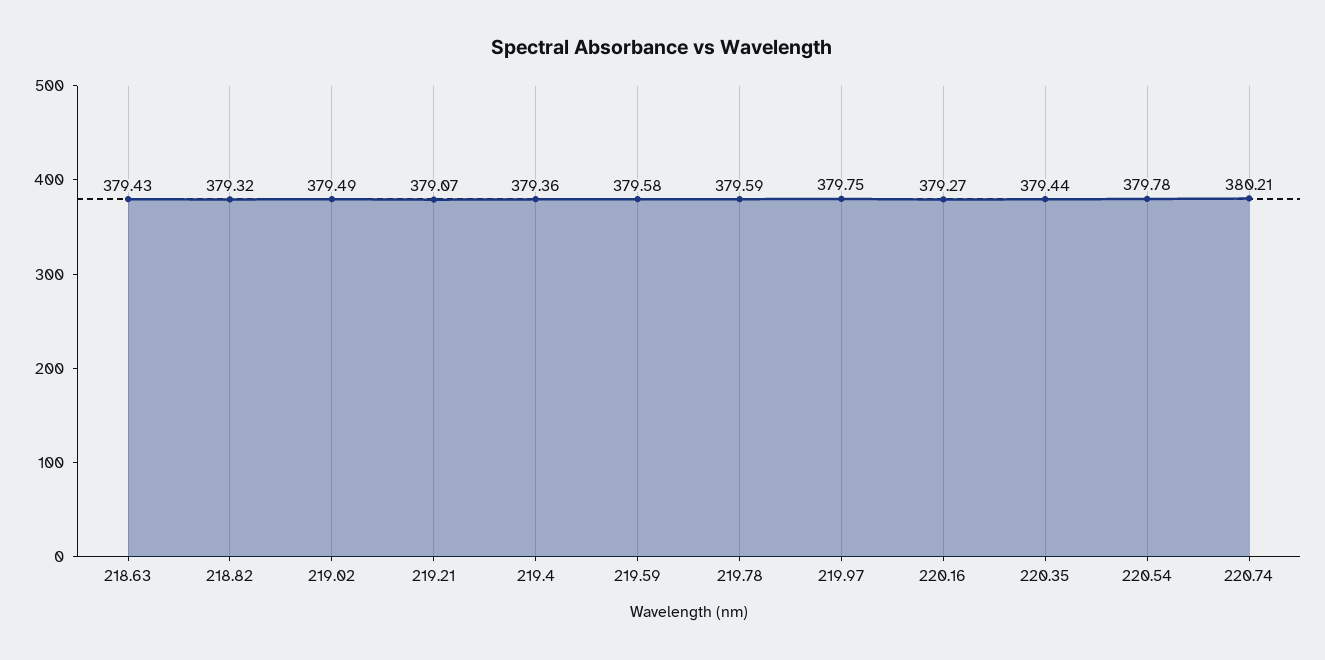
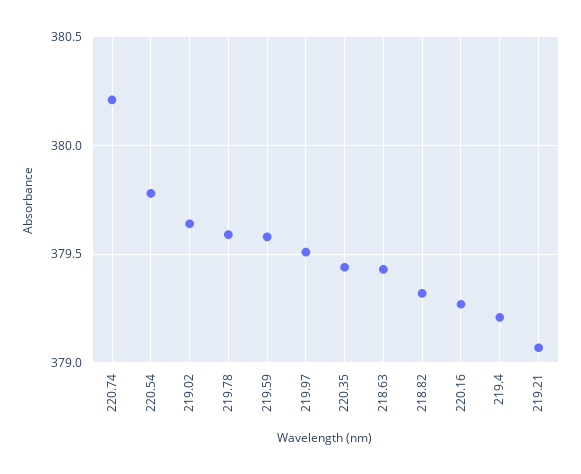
  {
    "218.63": 379.43,
    "218.82": 379.32,
-   "219.02": 379.49,
+   "219.02": 379.65,
    "219.21": 379.07,
-   "219.4": 379.36,
+   "219.4": 379.2,
    "219.59": 379.58,
    "219.78": 379.59,
-   "219.97": 379.75,
+   "219.97": 379.5,
    "220.16": 379.27,
    "220.35": 379.44,
    "220.54": 379.78,
    "220.74": 380.21
  }

